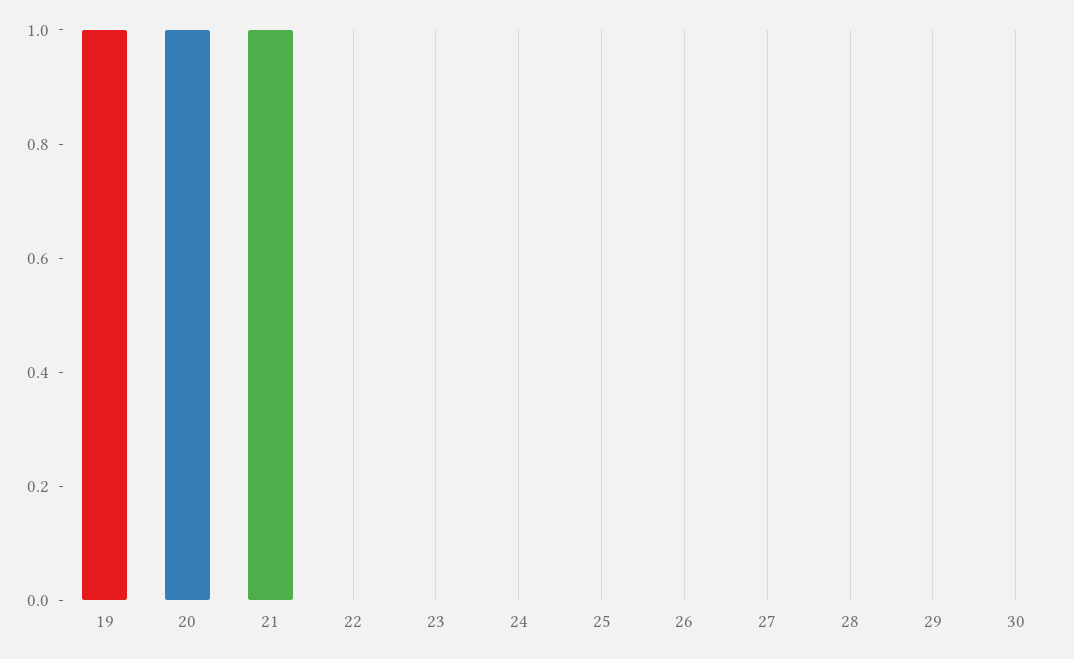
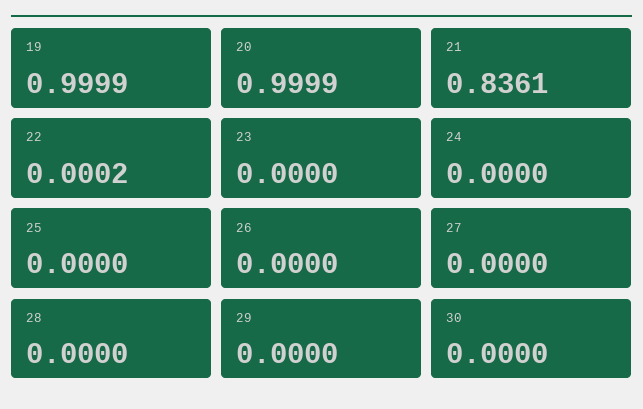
  {
    "19": 0.9999,
    "20": 0.9999,
-   "21": 1,
+   "21": 0.8361,
    "22": 0.0002,
    "23": 0,
    "24": 0,
    "25": 0,
    "26": 0,
    "27": 0,
    "28": 0,
    "29": 0,
    "30": 0
  }

